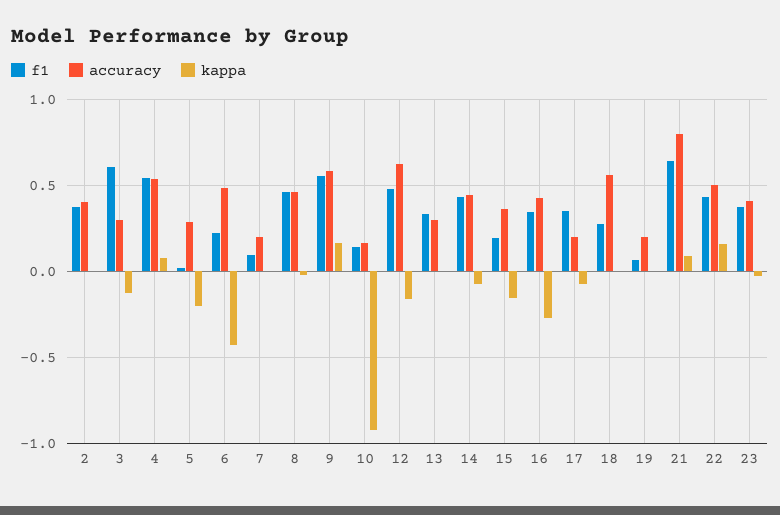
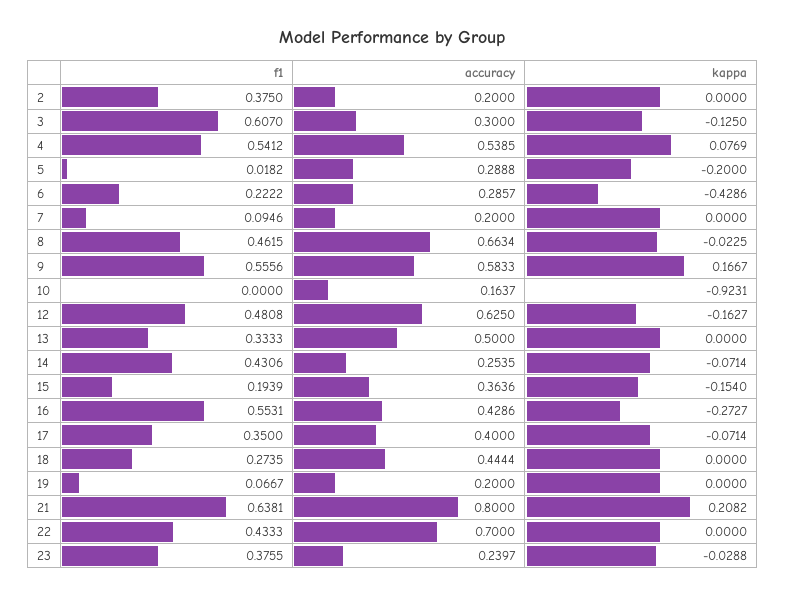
  {
    "f1": {
      "2": 0.375,
      "3": 0.607,
      "4": 0.5412,
      "5": 0.0182,
      "6": 0.2222,
      "7": 0.0946,
      "8": 0.4615,
      "9": 0.5556,
-     "10": 0.15,
+     "10": 0,
      "12": 0.4808,
      "13": 0.3333,
      "14": 0.4306,
      "15": 0.1939,
-     "16": 0.35,
+     "16": 0.5531,
      "17": 0.35,
      "18": 0.2735,
      "19": 0.0667,
      "21": 0.6381,
      "22": 0.4333,
      "23": 0.3755
    },
    "accuracy": {
-     "2": 0.4,
+     "2": 0.2,
      "3": 0.3,
      "4": 0.5385,
      "5": 0.2888,
-     "6": 0.5,
+     "6": 0.2857,
      "7": 0.2,
-     "8": 0.45,
+     "8": 0.6634,
      "9": 0.5833,
      "10": 0.1637,
      "12": 0.625,
-     "13": 0.3,
+     "13": 0.5,
-     "14": 0.45,
+     "14": 0.2535,
      "15": 0.3636,
      "16": 0.4286,
-     "17": 0.2,
+     "17": 0.4,
-     "18": 0.55,
+     "18": 0.4444,
      "19": 0.2,
      "21": 0.8,
-     "22": 0.5,
+     "22": 0.7,
-     "23": 0.4
+     "23": 0.2397
    },
    "kappa": {
      "2": 0,
      "3": -0.125,
      "4": 0.0769,
      "5": -0.2,
      "6": -0.4286,
      "7": 0,
      "8": -0.0225,
      "9": 0.1667,
      "10": -0.9231,
      "12": -0.1627,
      "13": 0,
      "14": -0.0714,
      "15": -0.154,
      "16": -0.2727,
      "17": -0.0714,
      "18": 0,
      "19": 0,
-     "21": 0.1,
+     "21": 0.2082,
-     "22": 0.15,
+     "22": 0,
      "23": -0.0288
    }
  }

